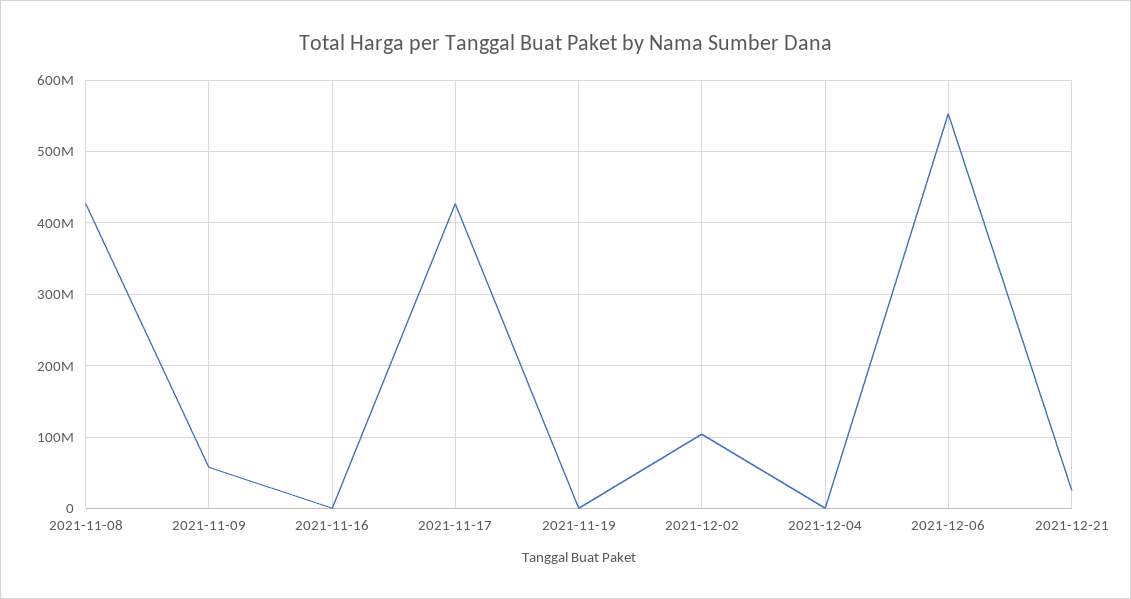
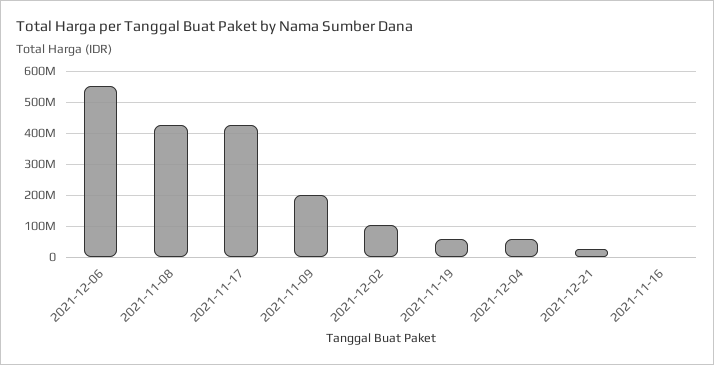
  {
    "2021-11-08": 430000000,
-   "2021-11-09": 60000000,
+   "2021-11-09": 200000000,
    "2021-11-16": 0,
    "2021-11-17": 430000000,
-   "2021-11-19": 0,
+   "2021-11-19": 60000000,
    "2021-12-02": 100000000,
-   "2021-12-04": 0,
+   "2021-12-04": 60000000,
    "2021-12-06": 550000000,
    "2021-12-21": 30000000
  }

